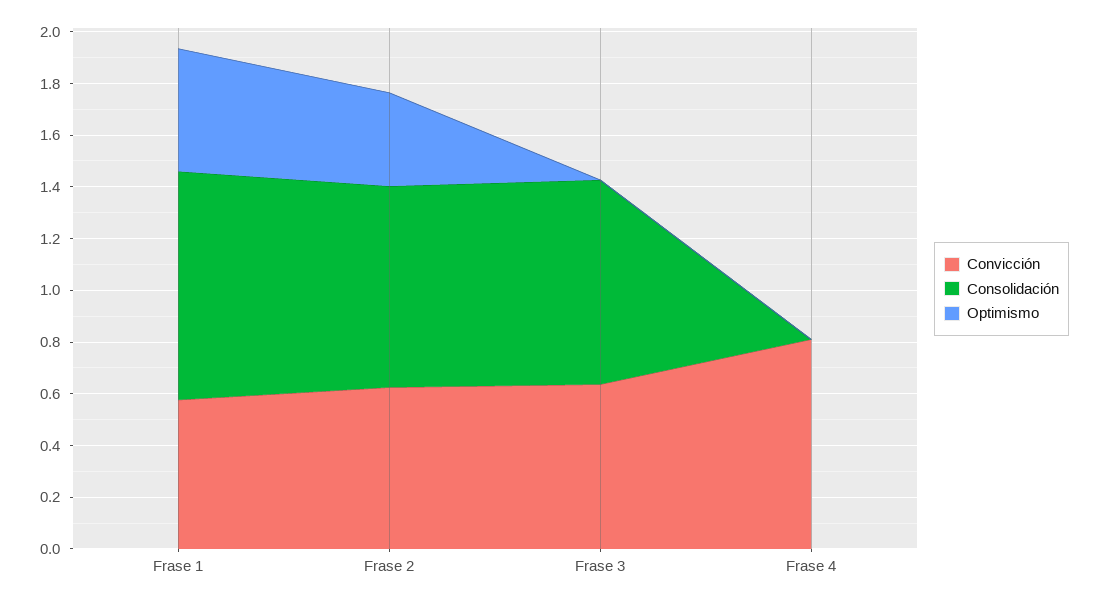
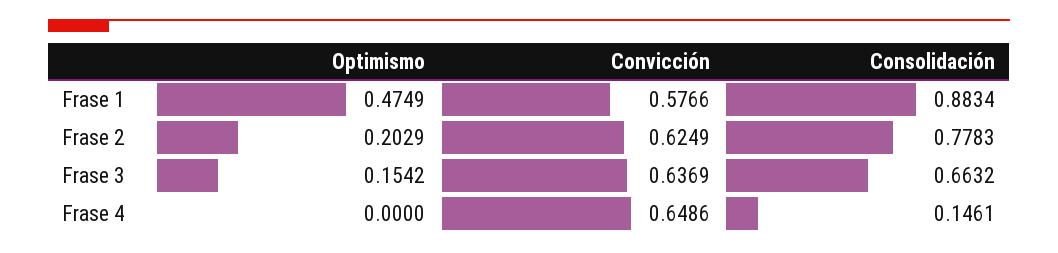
  {
    "Convicción": {
      "Frase 1": 0.5766,
      "Frase 2": 0.6249,
      "Frase 3": 0.6369,
-     "Frase 4": 0.8
+     "Frase 4": 0.6486
    },
    "Consolidación": {
      "Frase 1": 0.8834,
      "Frase 2": 0.7783,
-     "Frase 3": 0.8,
+     "Frase 3": 0.6632,
-     "Frase 4": 0
+     "Frase 4": 0.1461
    },
    "Optimismo": {
      "Frase 1": 0.4749,
-     "Frase 2": 0.35,
+     "Frase 2": 0.2029,
-     "Frase 3": 0,
+     "Frase 3": 0.1542,
      "Frase 4": 0
    }
  }

